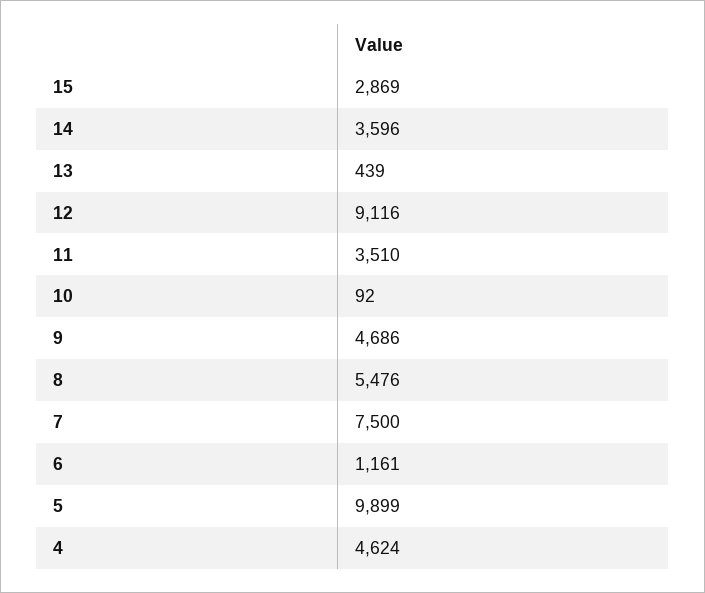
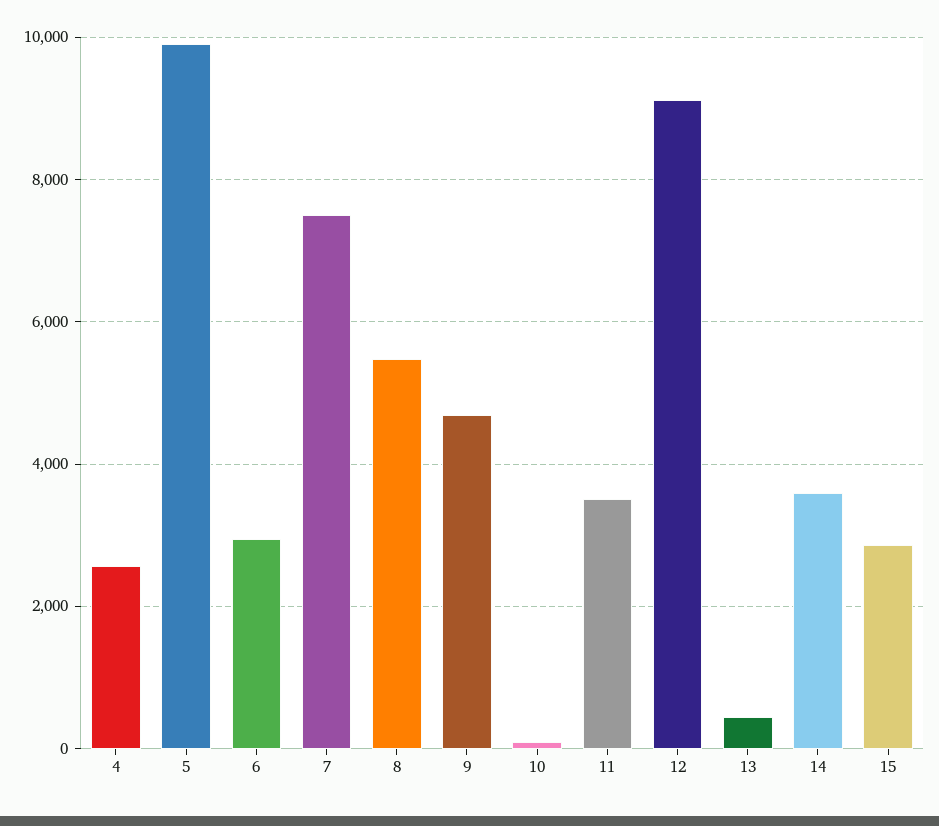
  {
    "15": 2869,
    "14": 3596,
    "13": 439,
    "12": 9116,
    "11": 3510,
    "10": 92,
    "9": 4686,
    "8": 5476,
    "7": 7500,
-   "6": 1161,
+   "6": 3000,
    "5": 9899,
-   "4": 4624
+   "4": 2600
  }

